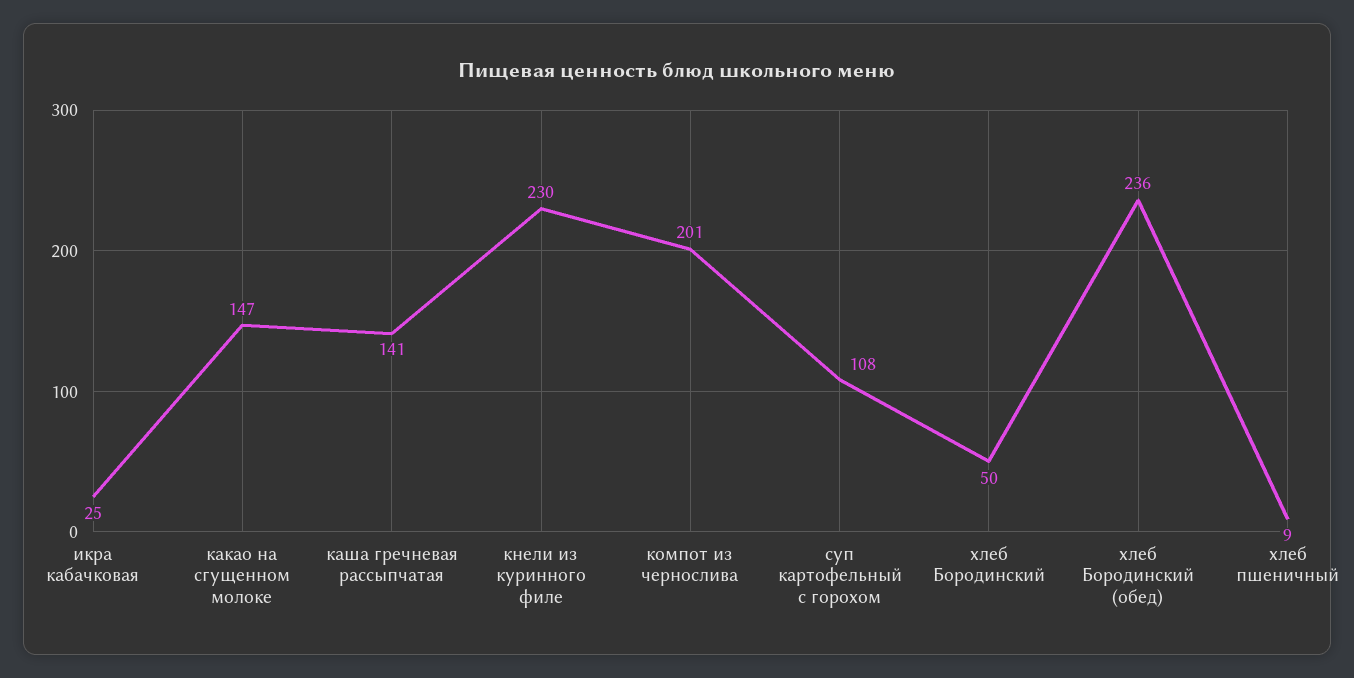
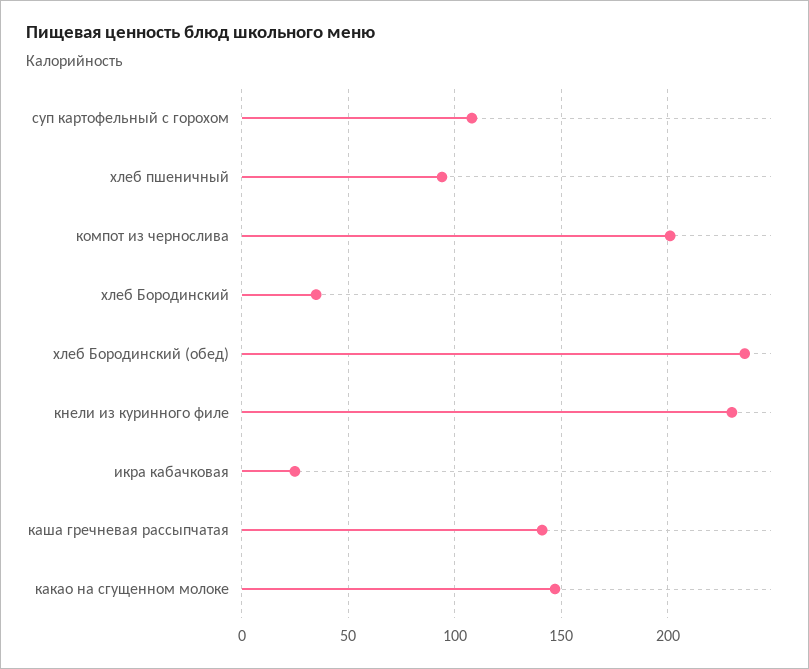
  {
    "икра кабачковая": 25,
    "какао на сгущенном молоке": 147,
    "каша гречневая рассыпчатая": 141,
    "кнели из куринного филе": 230,
    "компот из чернослива": 201,
    "суп картофельный с горохом": 108,
-   "хлеб Бородинский": 50,
+   "хлеб Бородинский": 35,
    "хлеб Бородинский (обед)": 236,
-   "хлеб пшеничный": 9
+   "хлеб пшеничный": 95
  }

